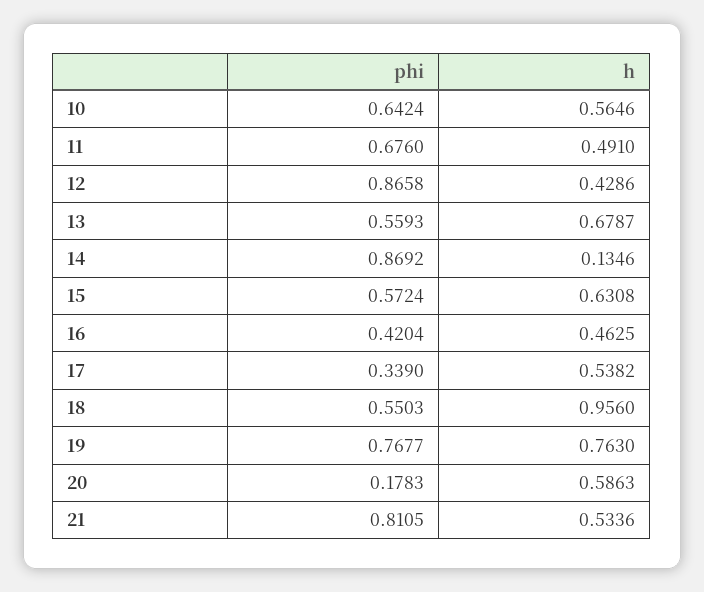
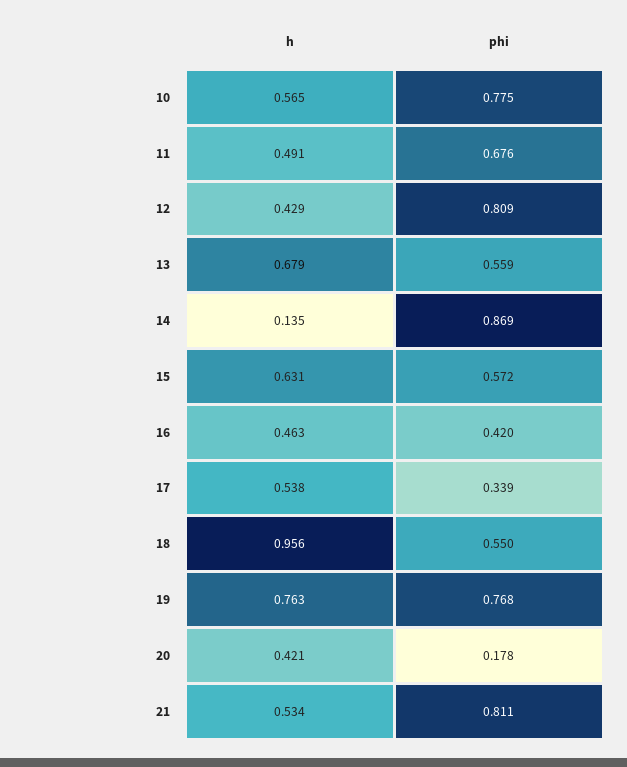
  {
    "phi": {
-     "10": 0.6424,
+     "10": 0.775,
      "11": 0.676,
-     "12": 0.8658,
+     "12": 0.809,
      "13": 0.5593,
      "14": 0.8692,
      "15": 0.5724,
      "16": 0.4204,
      "17": 0.339,
      "18": 0.5503,
      "19": 0.7677,
      "20": 0.1783,
      "21": 0.8105
    },
    "h": {
      "10": 0.5646,
      "11": 0.491,
      "12": 0.4286,
      "13": 0.6787,
      "14": 0.1346,
      "15": 0.6308,
      "16": 0.4625,
      "17": 0.5382,
      "18": 0.956,
      "19": 0.763,
-     "20": 0.5863,
+     "20": 0.421,
      "21": 0.5336
    }
  }

